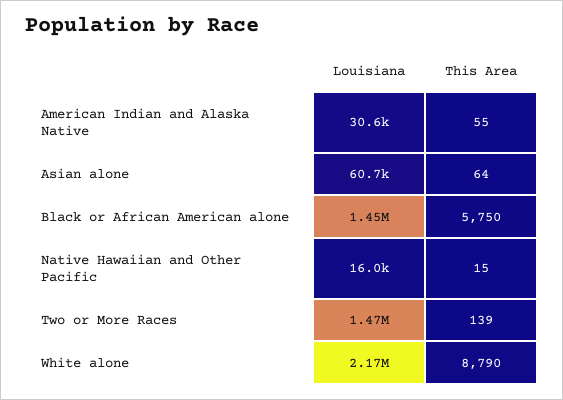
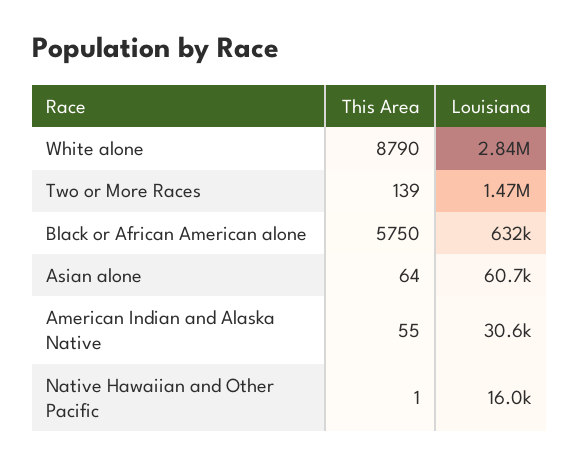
  {
    "Louisiana": {
      "American Indian and Alaska Native": 30600,
      "Asian alone": 60700,
-     "Black or African American alone": 1450000,
+     "Black or African American alone": 632000,
      "Native Hawaiian and Other Pacific": 16000,
      "Two or More Races": 1470000,
-     "White alone": 2170000
+     "White alone": 2840000
    },
    "This Area": {
      "American Indian and Alaska Native": 55,
      "Asian alone": 64,
      "Black or African American alone": 5750,
-     "Native Hawaiian and Other Pacific": 15,
+     "Native Hawaiian and Other Pacific": 1,
      "Two or More Races": 139,
      "White alone": 8790
    }
  }

